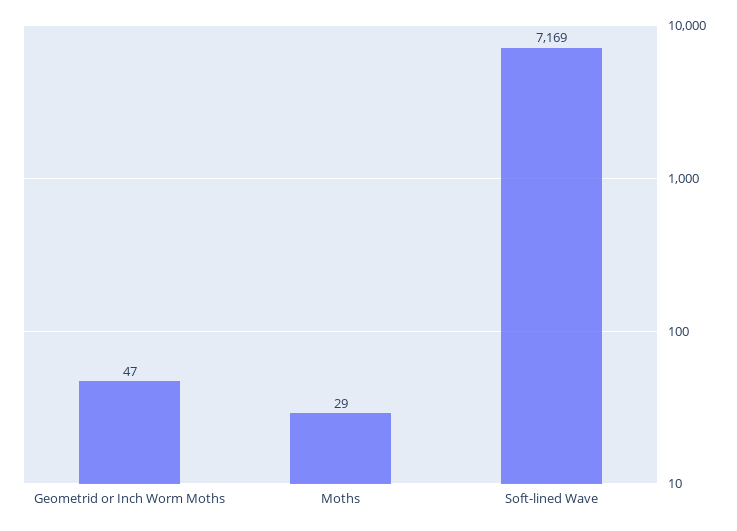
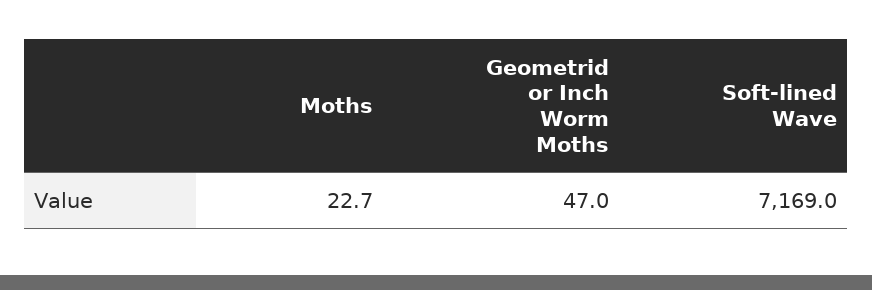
  {
    "Geometrid or Inch Worm Moths": 47,
-   "Moths": 29,
+   "Moths": 22.7,
    "Soft-lined Wave": 7169
  }

